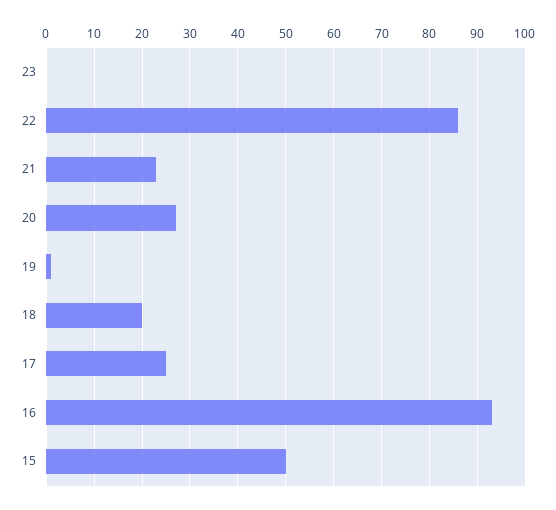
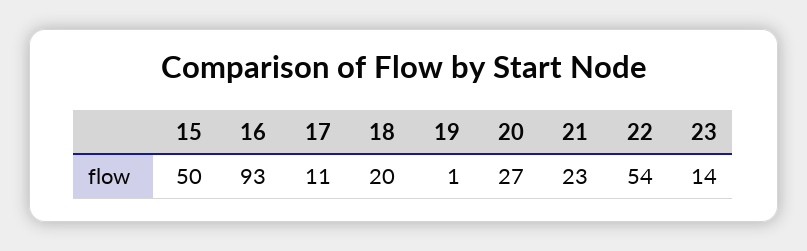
  {
-   "23": 0,
+   "23": 14,
-   "22": 85,
+   "22": 54,
    "21": 23,
    "20": 27,
    "19": 1,
    "18": 20,
-   "17": 25,
+   "17": 11,
    "16": 93,
    "15": 50
  }

